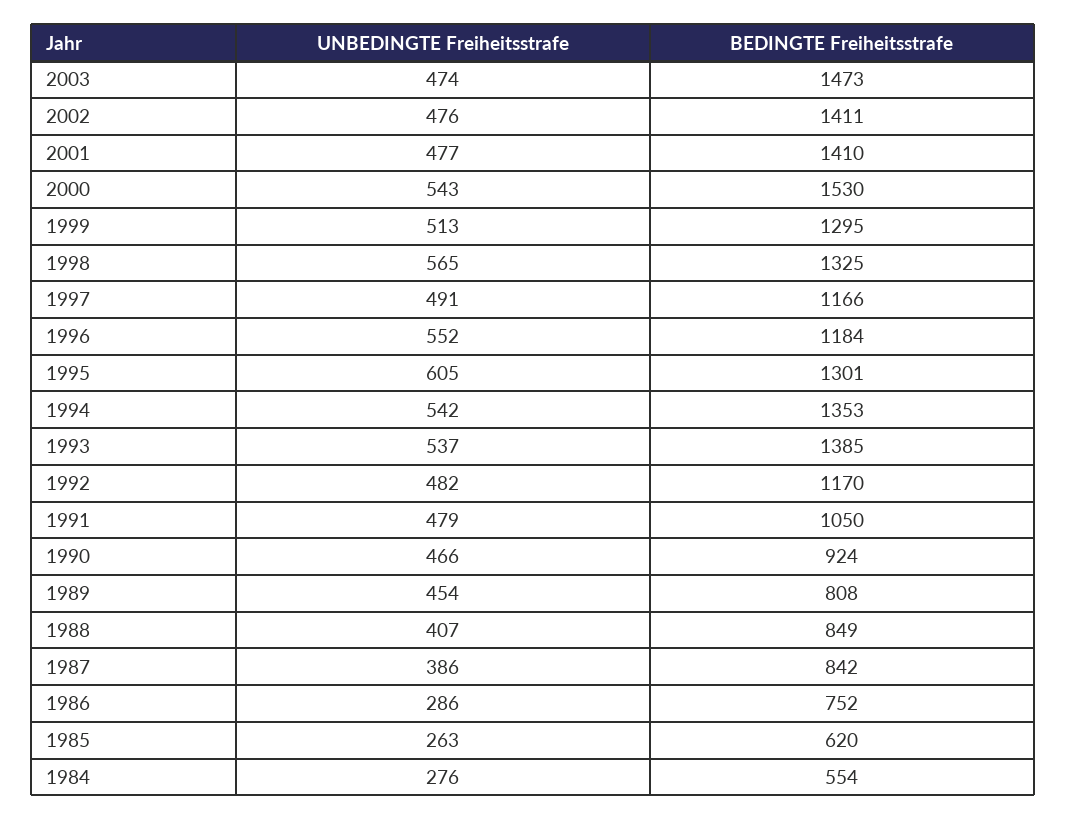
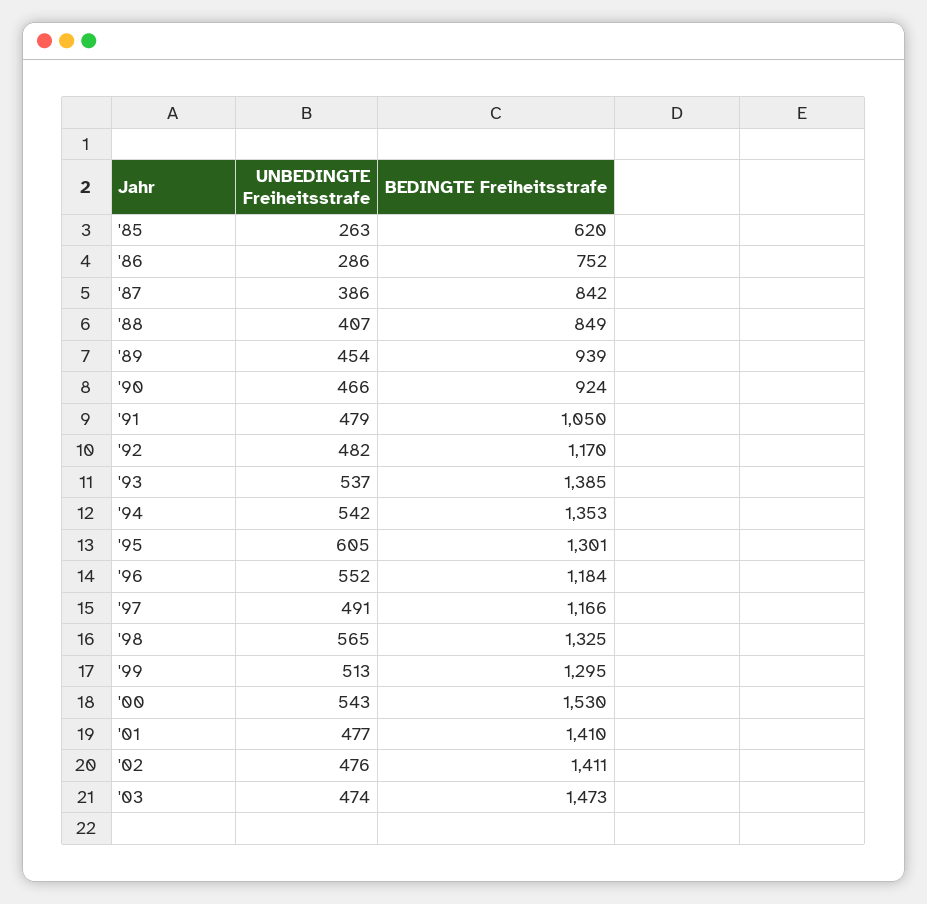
  {
    "UNBEDINGTE Freiheitsstrafe": {
      "2003": 474,
      "2002": 476,
      "2001": 477,
      "2000": 543,
      "1999": 513,
      "1998": 565,
      "1997": 491,
      "1996": 552,
      "1995": 605,
      "1994": 542,
      "1993": 537,
      "1992": 482,
      "1991": 479,
      "1990": 466,
      "1989": 454,
      "1988": 407,
      "1987": 386,
      "1986": 286,
-     "1985": 263,
+     "1985": 263
-     "1984": 276
    },
    "BEDINGTE Freiheitsstrafe": {
      "2003": 1473,
      "2002": 1411,
      "2001": 1410,
      "2000": 1530,
      "1999": 1295,
      "1998": 1325,
      "1997": 1166,
      "1996": 1184,
      "1995": 1301,
      "1994": 1353,
      "1993": 1385,
      "1992": 1170,
      "1991": 1050,
      "1990": 924,
-     "1989": 808,
+     "1989": 939,
      "1988": 849,
      "1987": 842,
      "1986": 752,
-     "1985": 620,
+     "1985": 620
-     "1984": 554
    }
  }

